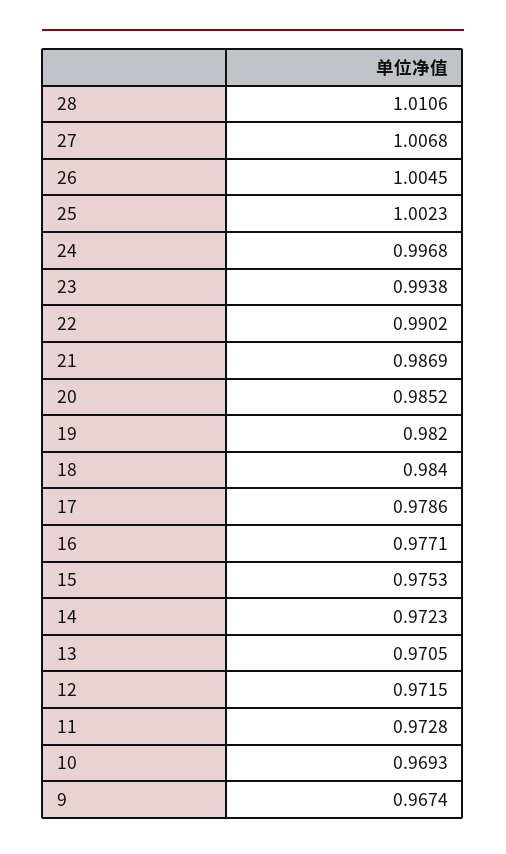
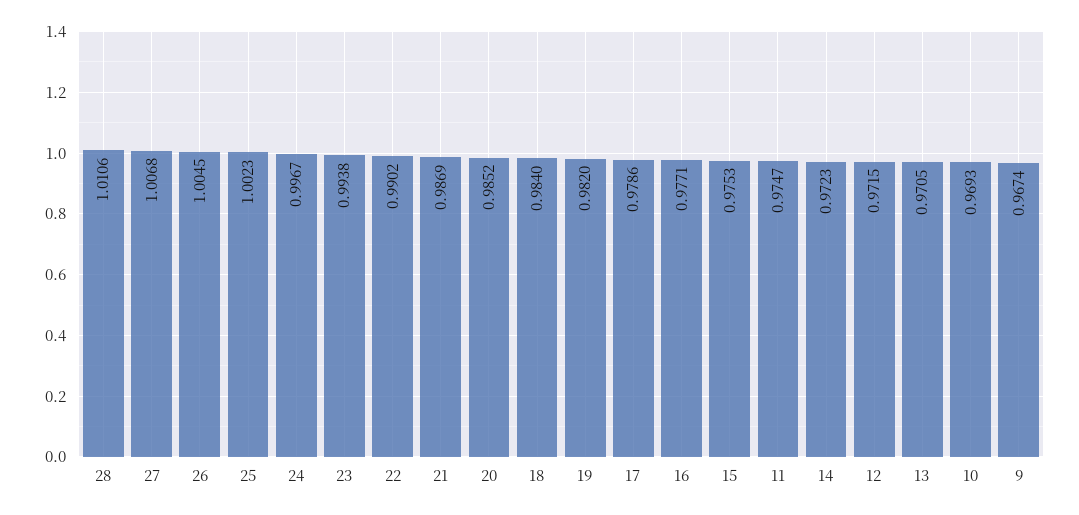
  {
    "28": 1.0106,
    "27": 1.0068,
    "26": 1.0045,
    "25": 1.0023,
-   "24": 0.9968,
+   "24": 0.9967,
    "23": 0.9938,
    "22": 0.9902,
    "21": 0.9869,
    "20": 0.9852,
    "19": 0.982,
    "18": 0.984,
    "17": 0.9786,
    "16": 0.9771,
    "15": 0.9753,
    "14": 0.9723,
    "13": 0.9705,
    "12": 0.9715,
-   "11": 0.9728,
+   "11": 0.9747,
    "10": 0.9693,
    "9": 0.9674
  }

